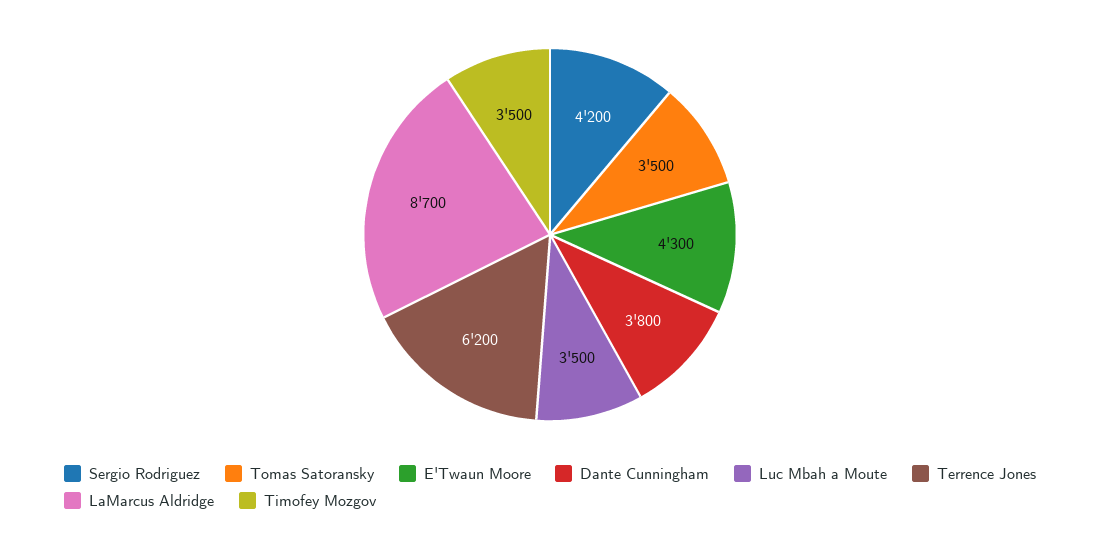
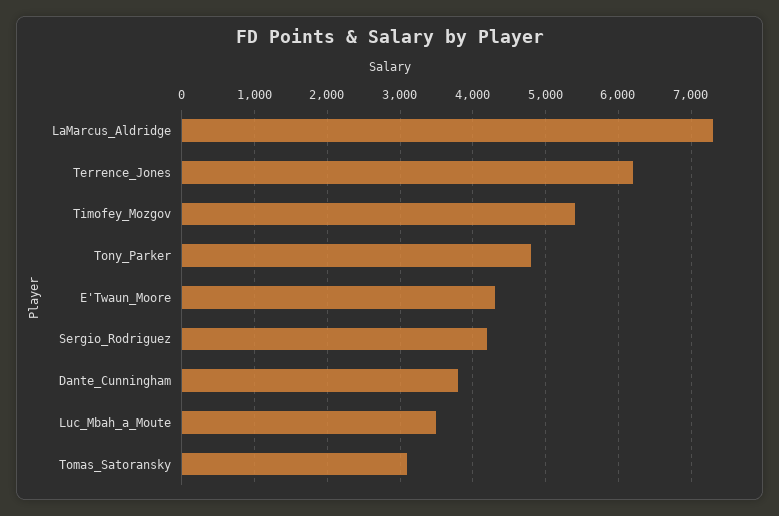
  {
    "Sergio Rodriguez": 4200,
-   "Tomas Satoransky": 3500,
+   "Tomas Satoransky": 3100,
    "E'Twaun Moore": 4300,
    "Dante Cunningham": 3800,
    "Luc Mbah a Moute": 3500,
    "Terrence Jones": 6200,
-   "LaMarcus Aldridge": 8700,
+   "LaMarcus Aldridge": 7300,
-   "Timofey Mozgov": 3500
+   "Timofey Mozgov": 5400,
+   "Tony_Parker": 4800
  }

